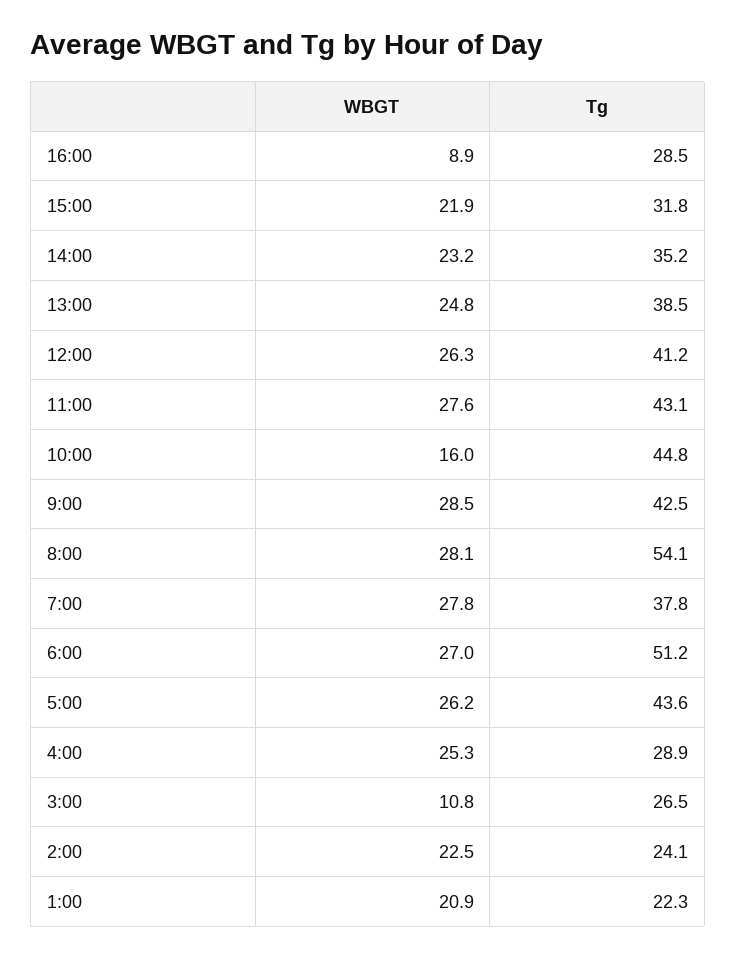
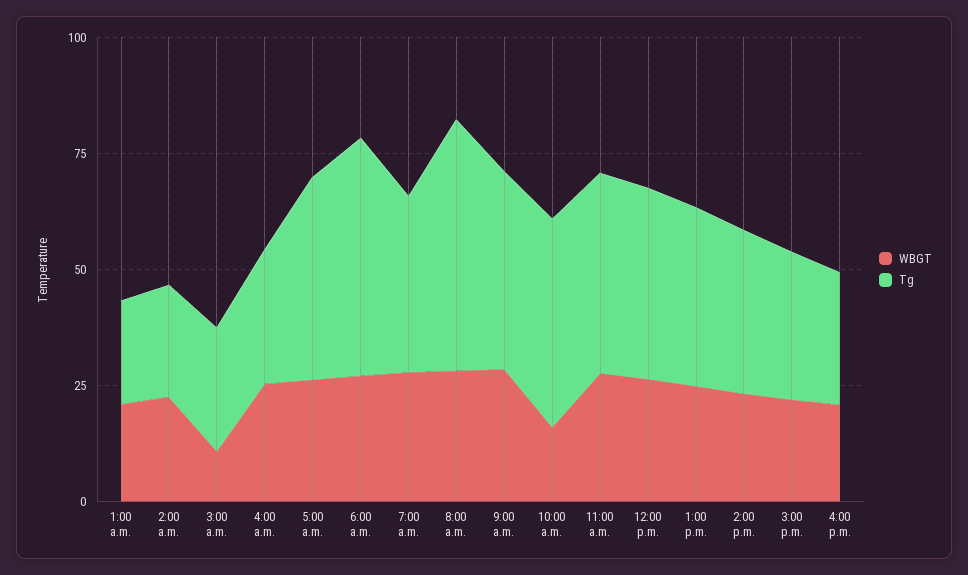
  {
    "WBGT": {
-     "16:00": 8.9,
+     "16:00": 20,
      "15:00": 21.9,
      "14:00": 23.2,
      "13:00": 24.8,
      "12:00": 26.3,
      "11:00": 27.6,
      "10:00": 16,
      "9:00": 28.5,
      "8:00": 28.1,
      "7:00": 27.8,
      "6:00": 27,
      "5:00": 26.2,
      "4:00": 25.3,
      "3:00": 10.8,
      "2:00": 22.5,
      "1:00": 20.9
    },
    "Tg": {
      "16:00": 28.5,
      "15:00": 31.8,
      "14:00": 35.2,
      "13:00": 38.5,
      "12:00": 41.2,
      "11:00": 43.1,
      "10:00": 44.8,
      "9:00": 42.5,
      "8:00": 54.1,
      "7:00": 37.8,
      "6:00": 51.2,
      "5:00": 43.6,
      "4:00": 28.9,
      "3:00": 26.5,
      "2:00": 24.1,
      "1:00": 22.3
    }
  }

